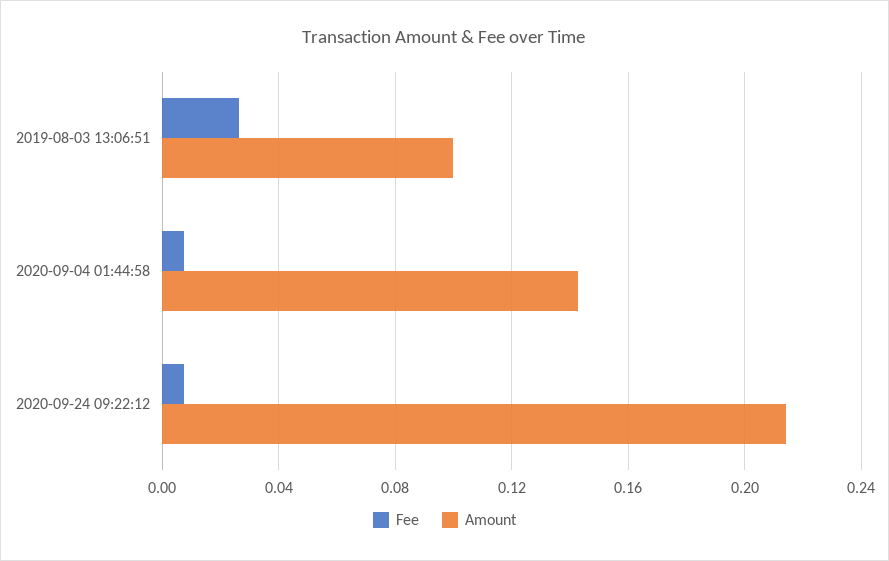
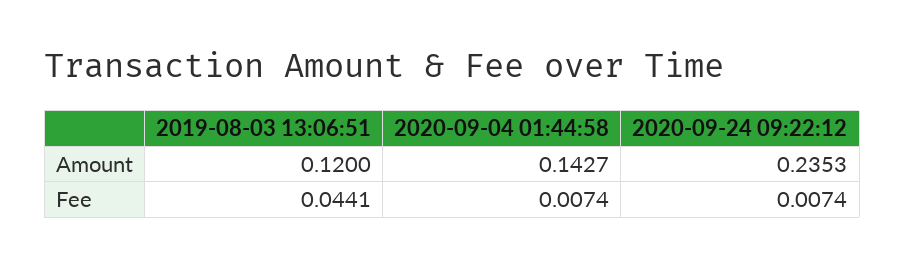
  {
    "Fee": {
-     "2019-08-03 13:06:51": 0.025,
+     "2019-08-03 13:06:51": 0.0441,
      "2020-09-04 01:44:58": 0.0074,
      "2020-09-24 09:22:12": 0.0074
    },
    "Amount": {
-     "2019-08-03 13:06:51": 0.1,
+     "2019-08-03 13:06:51": 0.12,
      "2020-09-04 01:44:58": 0.1427,
-     "2020-09-24 09:22:12": 0.215
+     "2020-09-24 09:22:12": 0.2353
    }
  }

